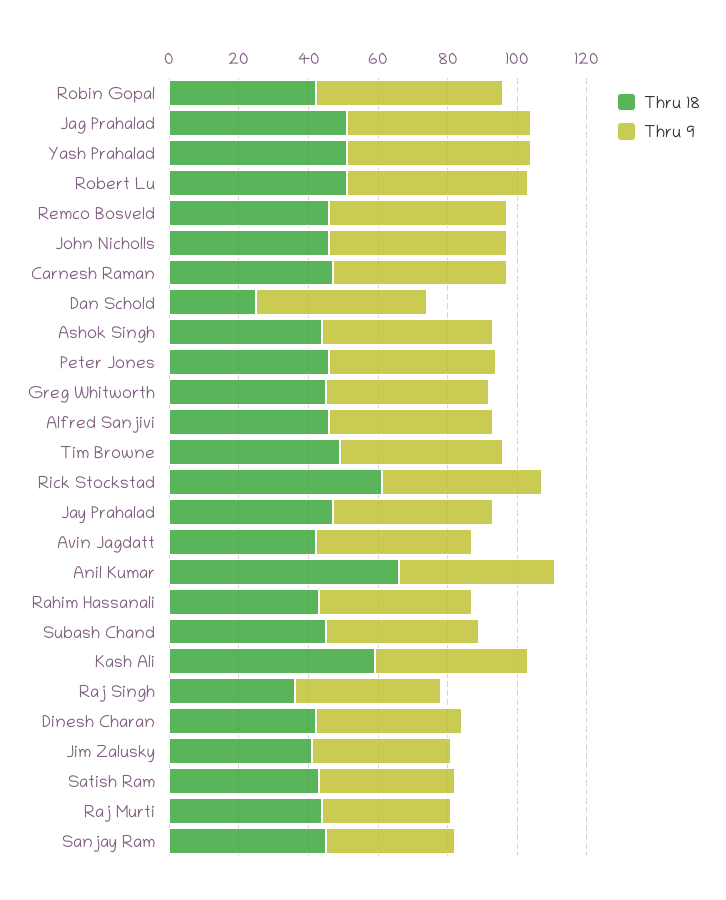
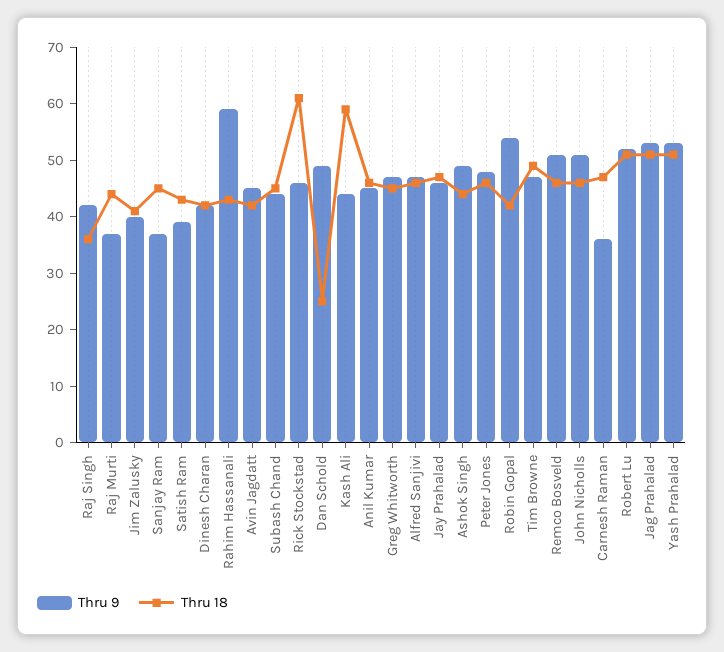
  {
    "Thru 18": {
      "Robin Gopal": 40,
      "Jag Prahalad": 50,
      "Yash Prahalad": 50,
      "Robert Lu": 50,
      "Remco Bosveld": 45,
      "John Nicholls": 45,
      "Carnesh Raman": 45,
      "Dan Schold": 25,
      "Ashok Singh": 45,
      "Peter Jones": 45,
      "Greg Whitworth": 45,
      "Alfred Sanjivi": 45,
      "Tim Browne": 50,
      "Rick Stockstad": 60,
      "Jay Prahalad": 45,
      "Avin Jagdatt": 40,
-     "Anil Kumar": 65,
+     "Anil Kumar": 45,
      "Rahim Hassanali": 45,
      "Subash Chand": 45,
      "Kash Ali": 60,
      "Raj Singh": 35,
      "Dinesh Charan": 40,
      "Jim Zalusky": 40,
      "Satish Ram": 45,
      "Raj Murti": 45,
      "Sanjay Ram": 45
    },
    "Thru 9": {
      "Robin Gopal": 55,
      "Jag Prahalad": 55,
      "Yash Prahalad": 55,
      "Robert Lu": 50,
      "Remco Bosveld": 50,
      "John Nicholls": 50,
-     "Carnesh Raman": 50,
+     "Carnesh Raman": 35,
      "Dan Schold": 50,
      "Ashok Singh": 50,
      "Peter Jones": 50,
      "Greg Whitworth": 45,
      "Alfred Sanjivi": 45,
      "Tim Browne": 45,
      "Rick Stockstad": 45,
      "Jay Prahalad": 45,
      "Avin Jagdatt": 45,
      "Anil Kumar": 45,
-     "Rahim Hassanali": 45,
+     "Rahim Hassanali": 60,
      "Subash Chand": 45,
      "Kash Ali": 45,
      "Raj Singh": 40,
      "Dinesh Charan": 40,
      "Jim Zalusky": 40,
      "Satish Ram": 40,
      "Raj Murti": 35,
      "Sanjay Ram": 35
    }
  }

